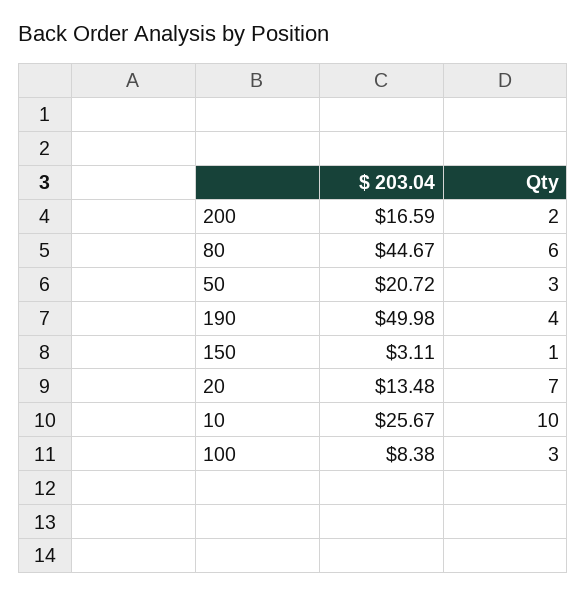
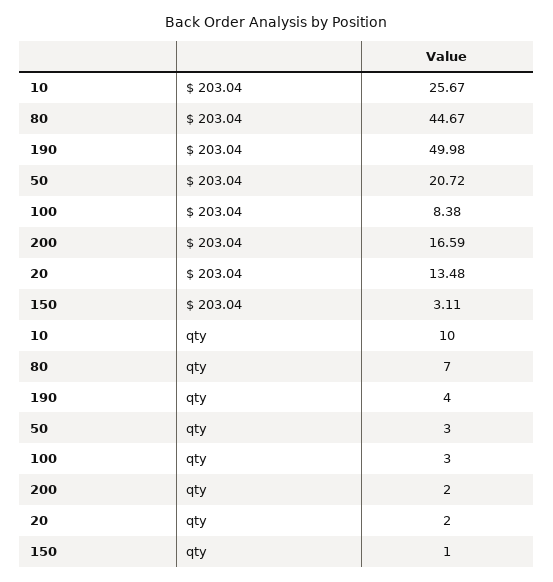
  {
    "$ 203.04": {
      "200": 16.59,
      "80": 44.67,
      "50": 20.72,
      "190": 49.98,
      "150": 3.11,
      "20": 13.48,
      "10": 25.67,
      "100": 8.38
    },
    "Qty": {
      "200": 2,
-     "80": 6,
+     "80": 7,
      "50": 3,
      "190": 4,
      "150": 1,
-     "20": 7,
+     "20": 2,
      "10": 10,
      "100": 3
    }
  }

